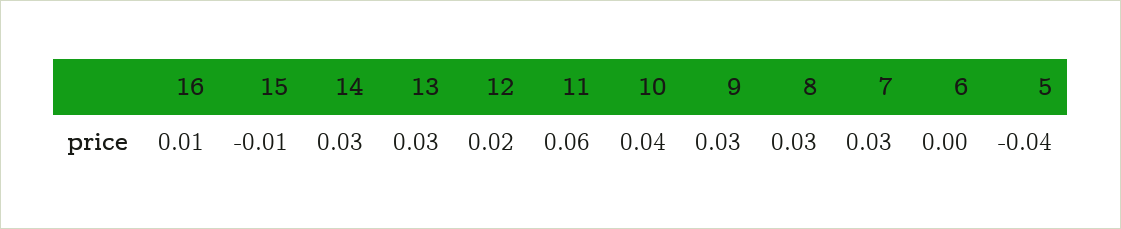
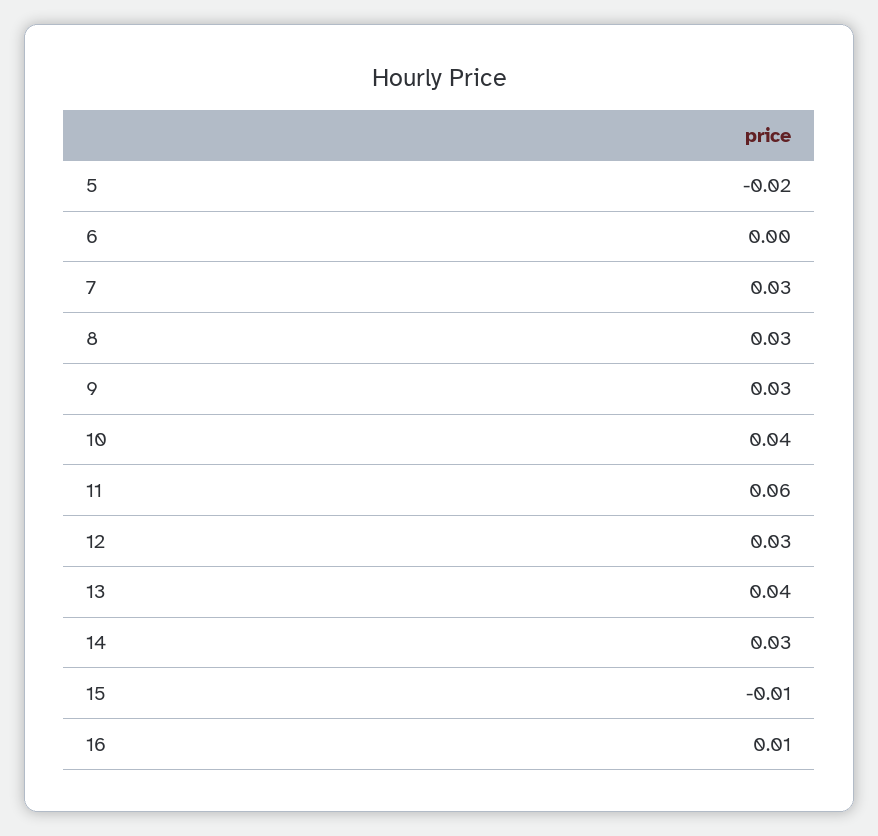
  {
    "16": 0.01,
    "15": -0.01,
    "14": 0.03,
-   "13": 0.03,
+   "13": 0.04,
-   "12": 0.02,
+   "12": 0.03,
    "11": 0.06,
    "10": 0.04,
    "9": 0.03,
    "8": 0.03,
    "7": 0.03,
    "6": 0,
-   "5": -0.04
+   "5": -0.02
  }

